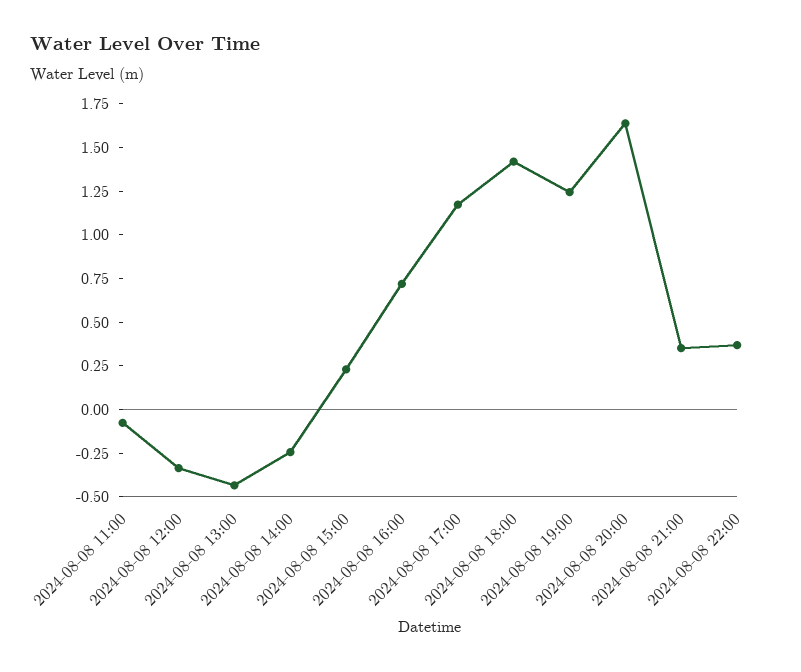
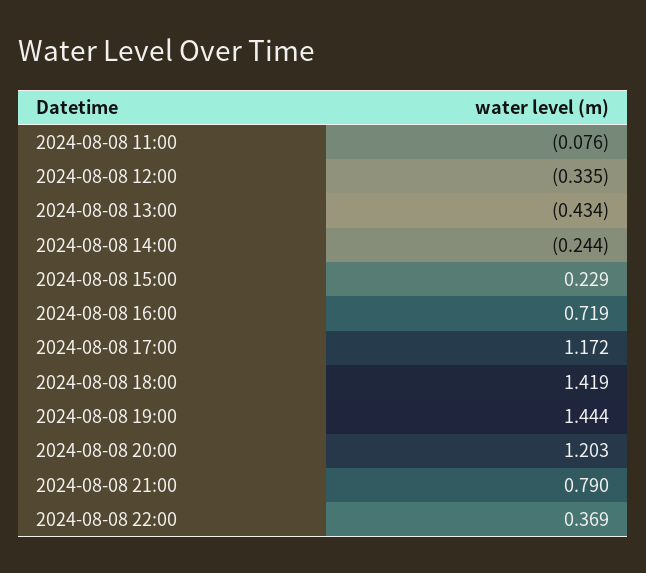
  {
    "2024-08-08 11:00": -0.076,
    "2024-08-08 12:00": -0.335,
    "2024-08-08 13:00": -0.434,
    "2024-08-08 14:00": -0.244,
    "2024-08-08 15:00": 0.229,
    "2024-08-08 16:00": 0.719,
    "2024-08-08 17:00": 1.172,
    "2024-08-08 18:00": 1.419,
-   "2024-08-08 19:00": 1.25,
+   "2024-08-08 19:00": 1.444,
-   "2024-08-08 20:00": 1.65,
+   "2024-08-08 20:00": 1.203,
-   "2024-08-08 21:00": 0.35,
+   "2024-08-08 21:00": 0.79,
    "2024-08-08 22:00": 0.369
  }

